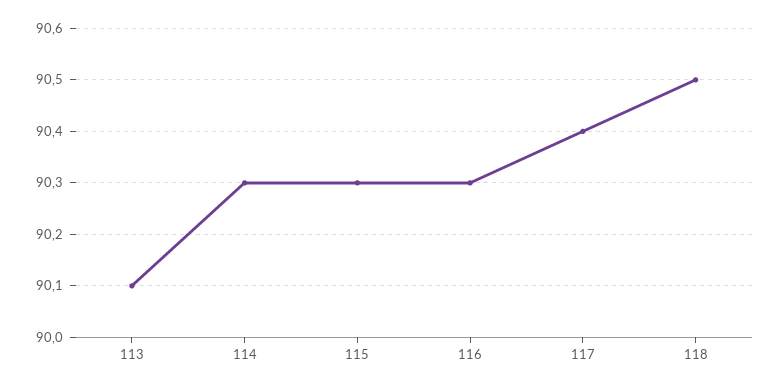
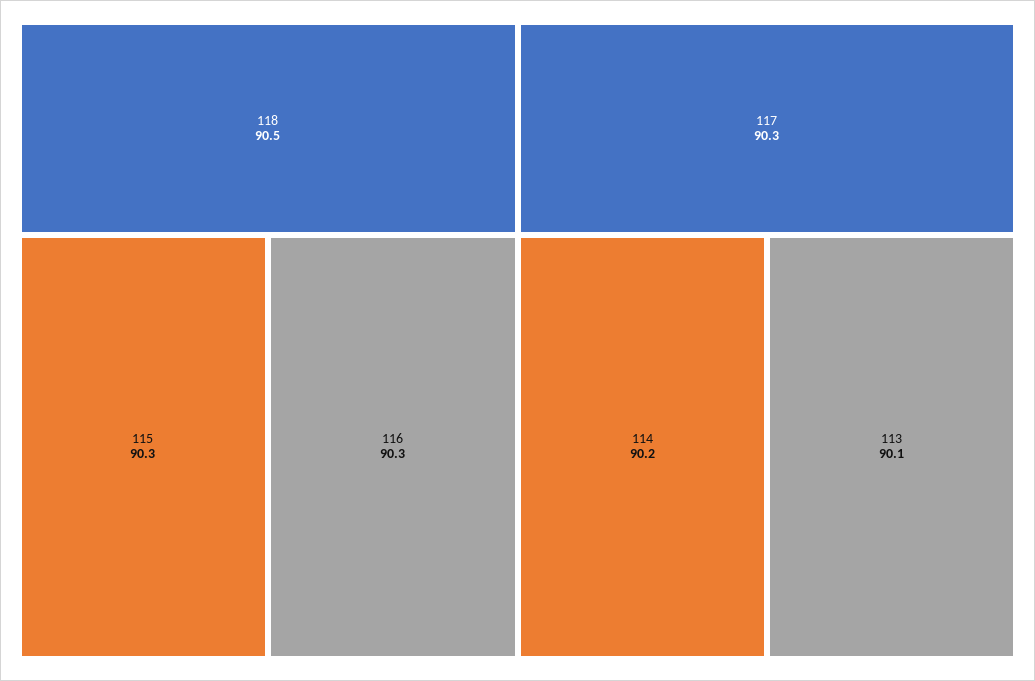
  {
    "113": 90.1,
-   "114": 90.3,
+   "114": 90.2,
    "115": 90.3,
    "116": 90.3,
-   "117": 90.4,
+   "117": 90.3,
    "118": 90.5
  }

